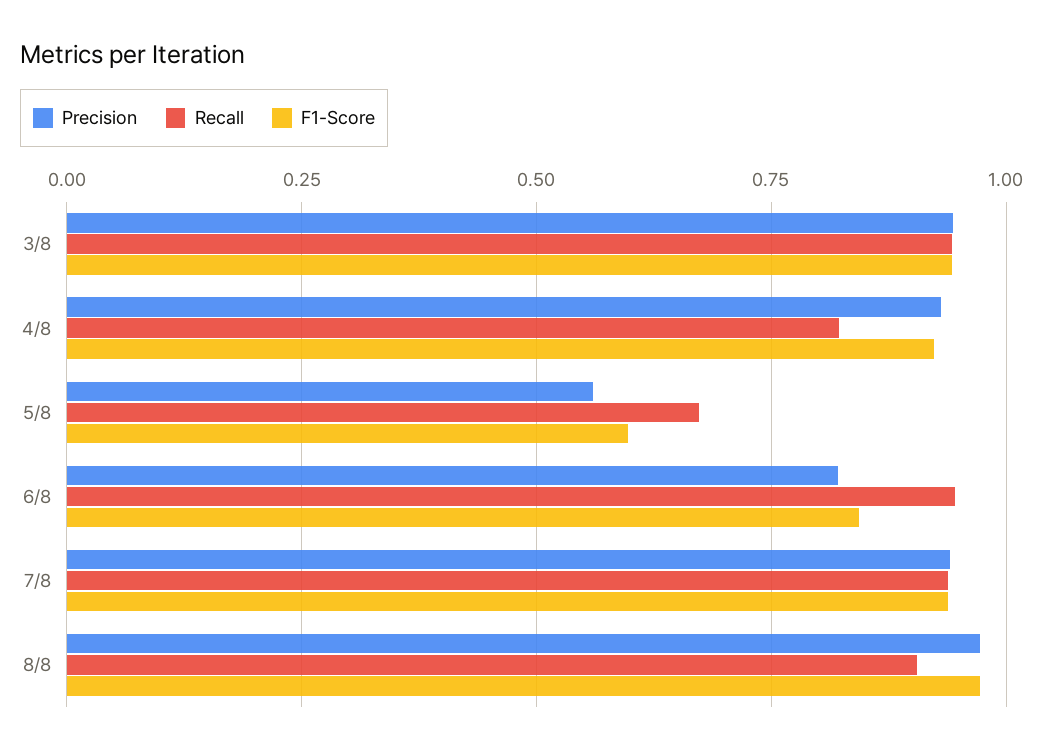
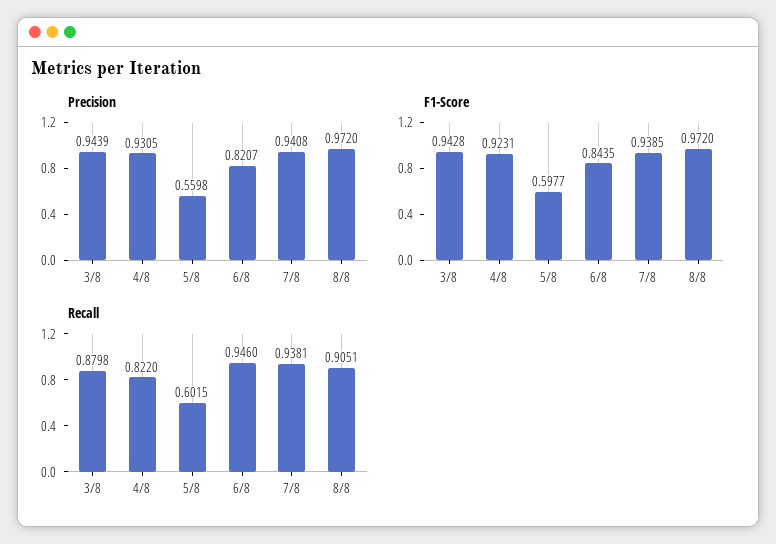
  {
    "Precision": {
      "3/8": 0.9439,
      "4/8": 0.9305,
      "5/8": 0.5598,
      "6/8": 0.8207,
      "7/8": 0.9408,
      "8/8": 0.972
    },
    "Recall": {
-     "3/8": 0.95,
+     "3/8": 0.8798,
      "4/8": 0.822,
-     "5/8": 0.675,
+     "5/8": 0.6015,
      "6/8": 0.946,
      "7/8": 0.9381,
      "8/8": 0.9051
    },
    "F1-Score": {
      "3/8": 0.9428,
      "4/8": 0.9231,
      "5/8": 0.5977,
      "6/8": 0.8435,
      "7/8": 0.9385,
      "8/8": 0.972
    }
  }

